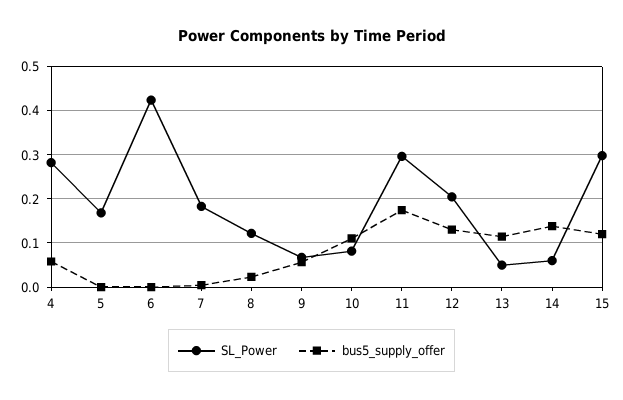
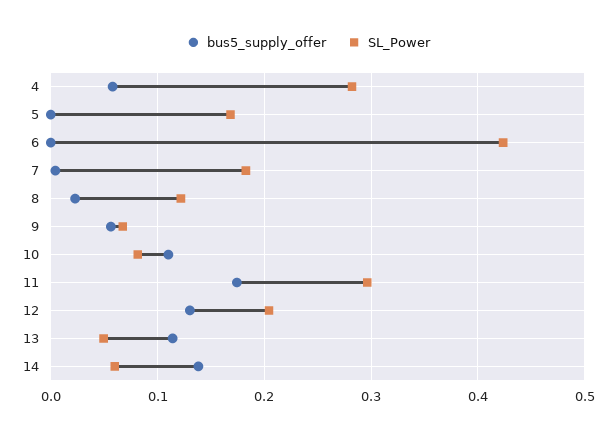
  {
    "SL_Power": {
      "4": 0.28,
      "5": 0.17,
      "6": 0.42,
      "7": 0.18,
      "8": 0.12,
      "9": 0.07,
      "10": 0.08,
      "11": 0.3,
      "12": 0.2,
      "13": 0.05,
-     "14": 0.06,
+     "14": 0.06
-     "15": 0.3
    },
    "bus5_supply_offer": {
      "4": 0.06,
      "5": 0,
      "6": 0,
      "7": 0,
      "8": 0.02,
      "9": 0.06,
      "10": 0.11,
      "11": 0.17,
      "12": 0.13,
      "13": 0.11,
-     "14": 0.14,
+     "14": 0.14
-     "15": 0.12
    }
  }

